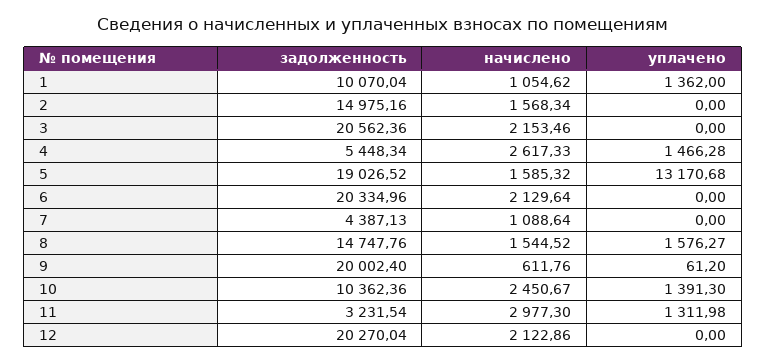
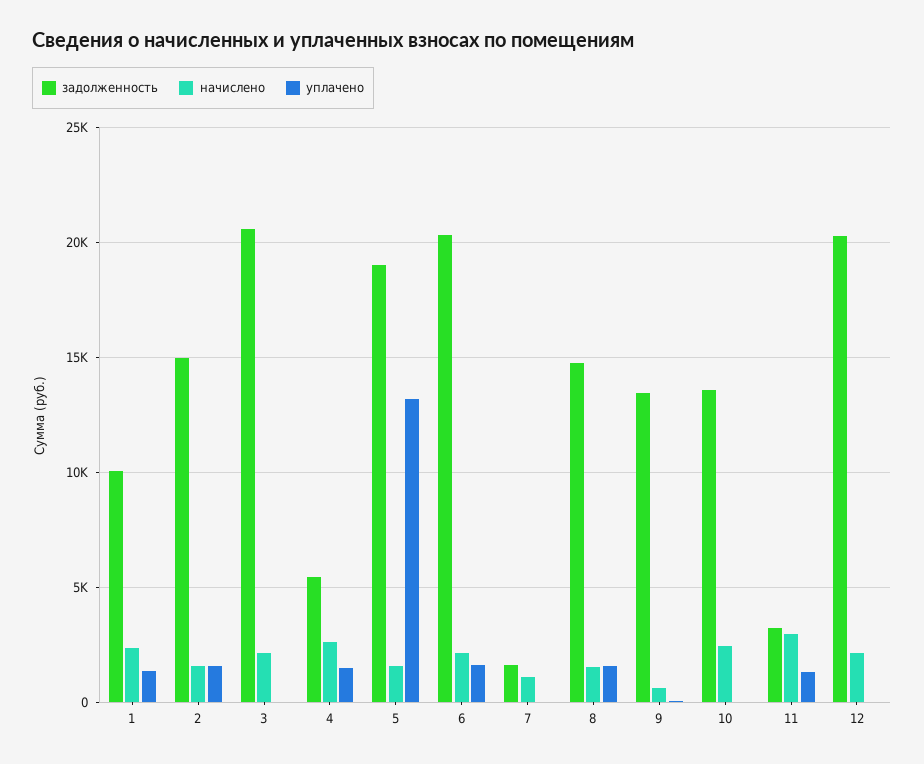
  {
    "задолженность": {
      "1": 10070.04,
      "2": 14975.16,
      "3": 20562.36,
      "4": 5448.34,
      "5": 19026.52,
      "6": 20334.96,
-     "7": 4387.13,
+     "7": 1500,
      "8": 14747.76,
-     "9": 20002.4,
+     "9": 13500,
-     "10": 10362.36,
+     "10": 13500,
      "11": 3231.54,
      "12": 20270.04
    },
    "начислено": {
-     "1": 1054.62,
+     "1": 2500,
      "2": 1568.34,
      "3": 2153.46,
      "4": 2617.33,
      "5": 1585.32,
      "6": 2129.64,
      "7": 1088.64,
      "8": 1544.52,
      "9": 611.76,
      "10": 2450.67,
      "11": 2977.3,
      "12": 2122.86
    },
    "уплачено": {
      "1": 1362,
-     "2": 0,
+     "2": 1500,
      "3": 0,
      "4": 1466.28,
      "5": 13170.68,
-     "6": 0,
+     "6": 1500,
      "7": 0,
      "8": 1576.27,
      "9": 61.2,
-     "10": 1391.3,
+     "10": 0,
      "11": 1311.98,
      "12": 0
    }
  }

